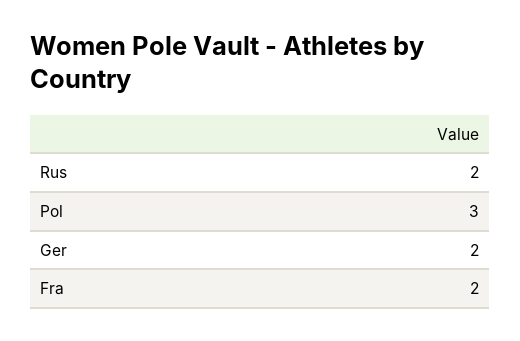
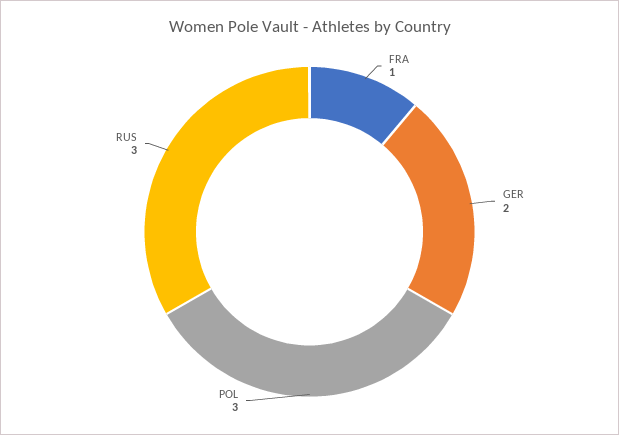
  {
-   "Rus": 2,
+   "Rus": 3,
    "Pol": 3,
    "Ger": 2,
-   "Fra": 2
+   "Fra": 1
  }

